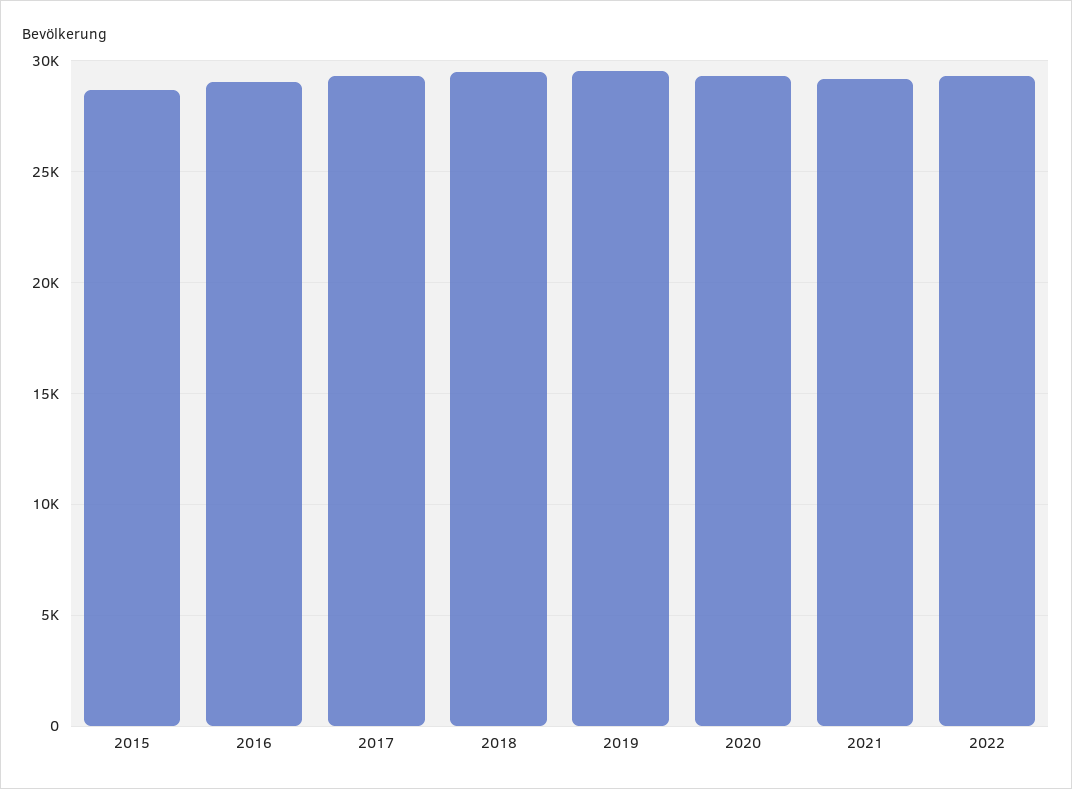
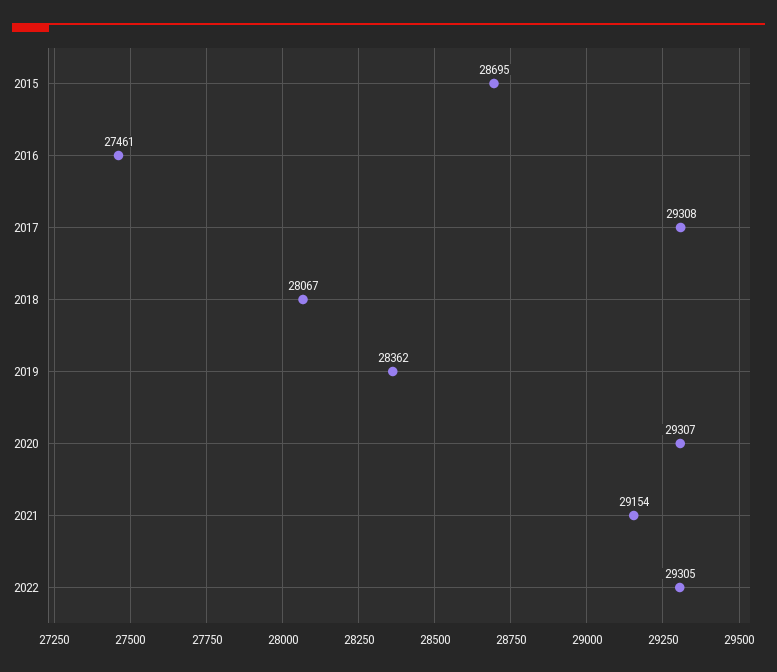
  {
    "2015": 28695,
-   "2016": 29000,
+   "2016": 27461,
    "2017": 29308,
-   "2018": 29500,
+   "2018": 28067,
-   "2019": 29500,
+   "2019": 28362,
    "2020": 29307,
    "2021": 29154,
    "2022": 29305
  }

